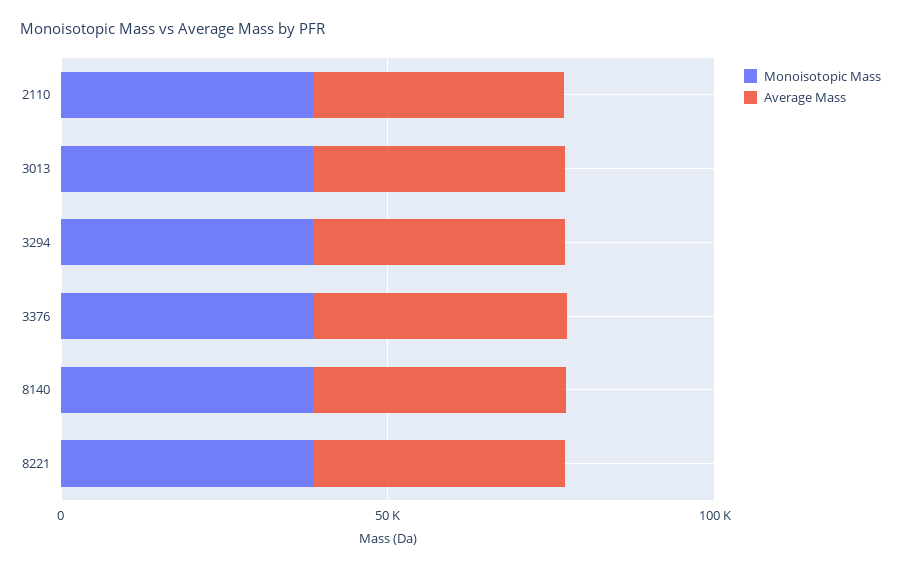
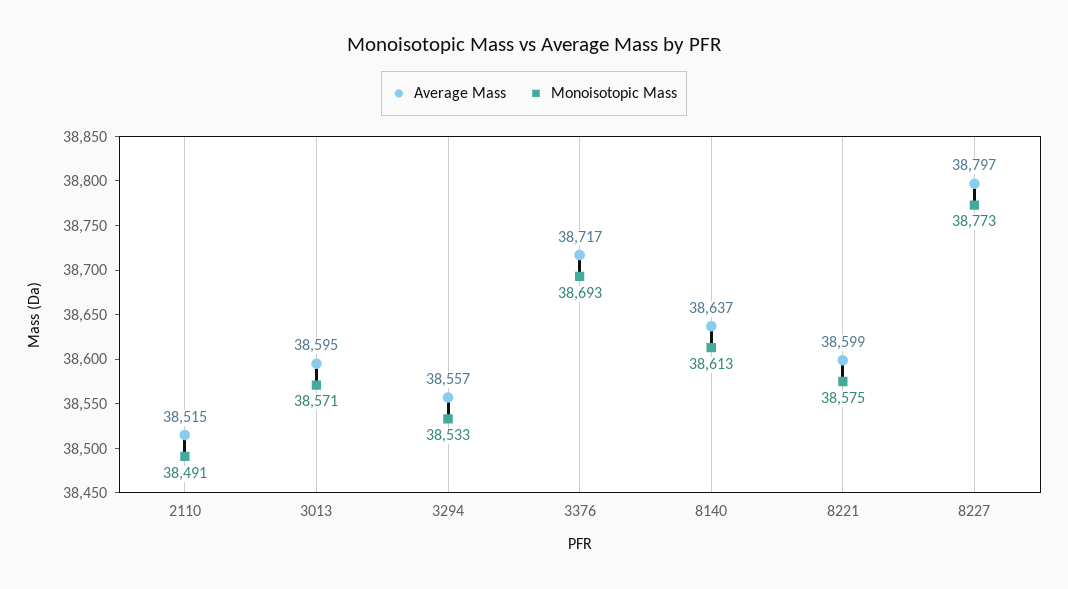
  {
    "Monoisotopic Mass": {
      "2110": 38491,
      "3013": 38571,
      "3294": 38533,
      "3376": 38693,
      "8140": 38613,
-     "8221": 38575
+     "8221": 38575,
+     "8227": 38773
    },
    "Average Mass": {
      "2110": 38515,
      "3013": 38595,
      "3294": 38557,
      "3376": 38717,
      "8140": 38637,
-     "8221": 38599
+     "8221": 38599,
+     "8227": 38797
    }
  }

